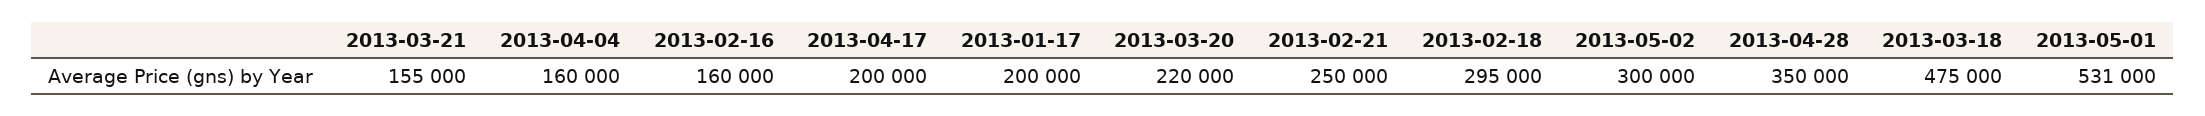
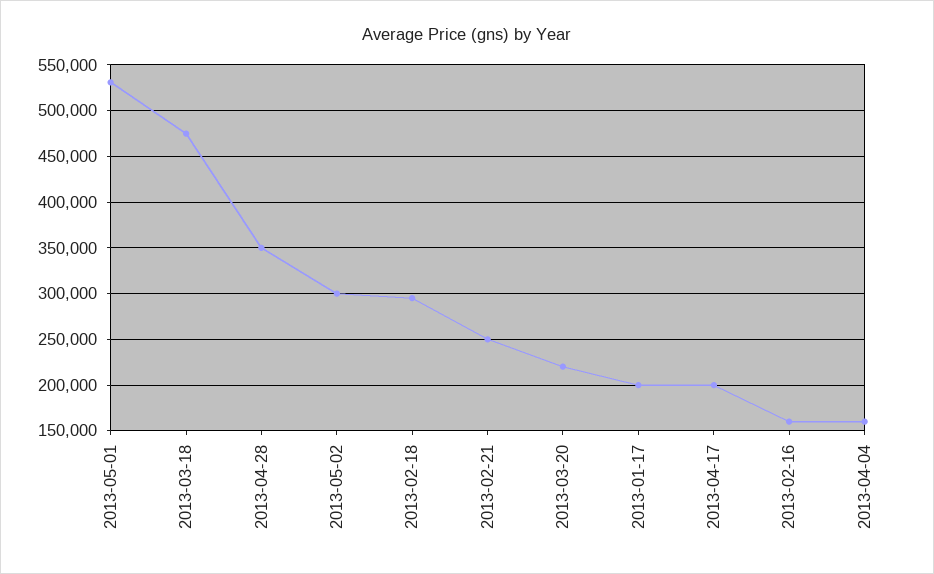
  {
-   "2013-03-21": 155000,
    "2013-04-04": 160000,
    "2013-02-16": 160000,
    "2013-04-17": 200000,
    "2013-01-17": 200000,
    "2013-03-20": 220000,
    "2013-02-21": 250000,
    "2013-02-18": 295000,
    "2013-05-02": 300000,
    "2013-04-28": 350000,
    "2013-03-18": 475000,
    "2013-05-01": 531000
  }

